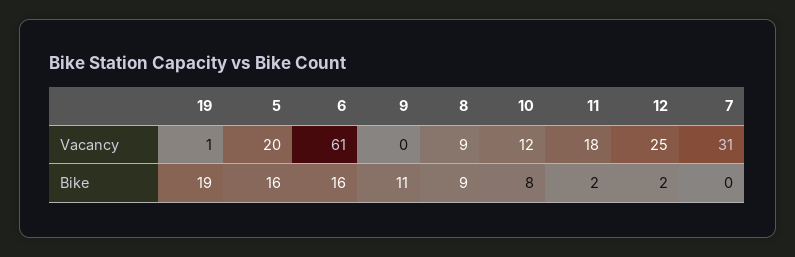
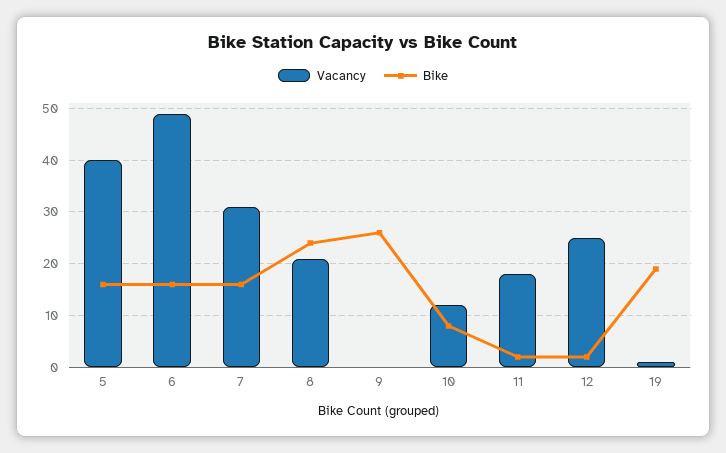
  {
    "Vacancy": {
      "19": 1,
-     "5": 20,
+     "5": 40,
-     "6": 61,
+     "6": 50,
      "9": 0,
-     "8": 9,
+     "8": 20,
      "10": 12,
      "11": 18,
      "12": 25,
      "7": 31
    },
    "Bike": {
      "19": 19,
      "5": 16,
      "6": 16,
-     "9": 11,
+     "9": 25,
-     "8": 9,
+     "8": 25,
      "10": 8,
      "11": 2,
      "12": 2,
-     "7": 0
+     "7": 15
    }
  }

